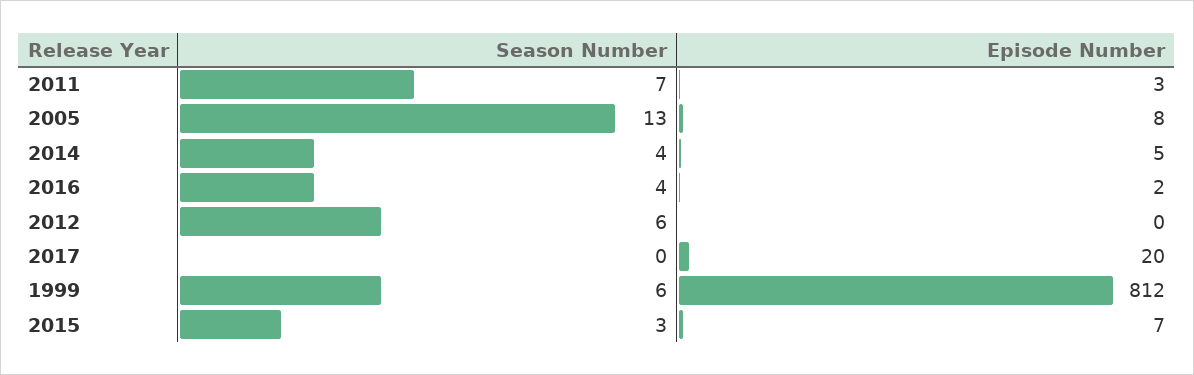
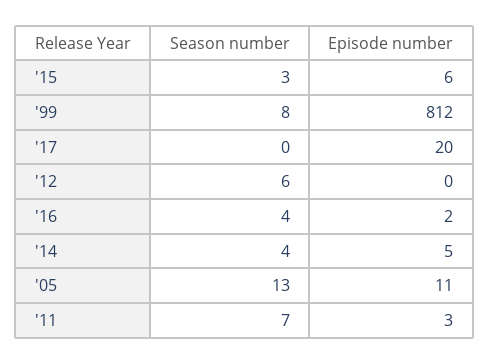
  {
    "Season Number": {
      "2011": 7,
      "2005": 13,
      "2014": 4,
      "2016": 4,
      "2012": 6,
      "2017": 0,
-     "1999": 6,
+     "1999": 8,
      "2015": 3
    },
    "Episode Number": {
      "2011": 3,
-     "2005": 8,
+     "2005": 11,
      "2014": 5,
      "2016": 2,
      "2012": 0,
      "2017": 20,
      "1999": 812,
-     "2015": 7
+     "2015": 6
    }
  }

